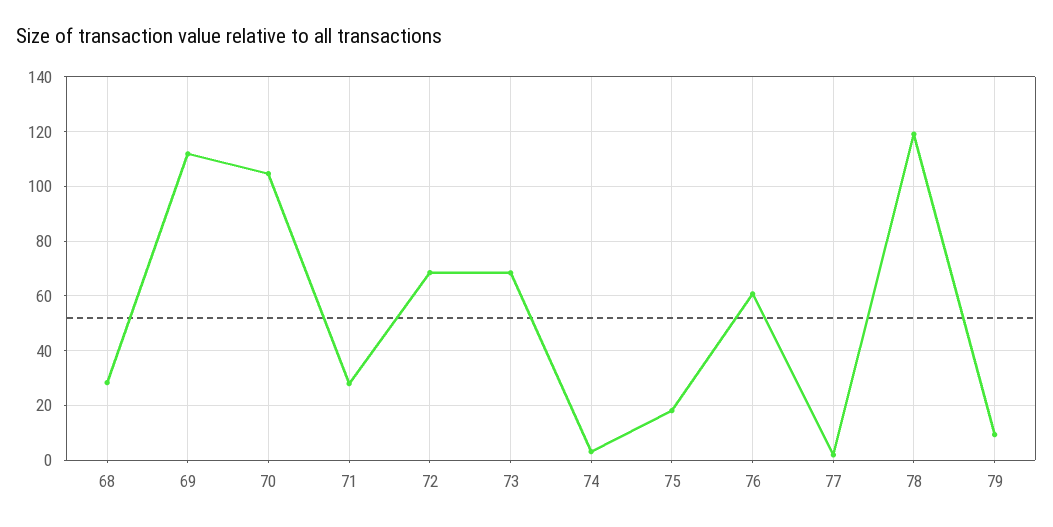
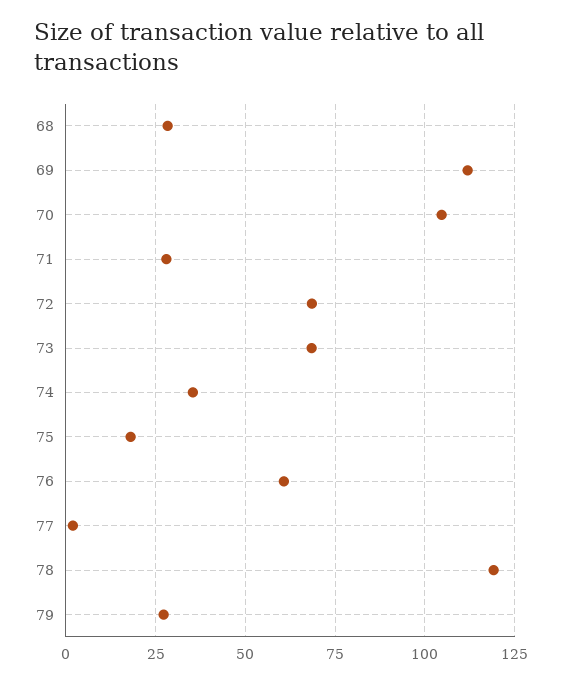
  {
    "68": 27.5,
    "69": 112.5,
    "70": 105,
    "71": 27.5,
    "72": 67.5,
    "73": 67.5,
-   "74": 2.5,
+   "74": 35,
    "75": 17.5,
    "76": 60,
    "77": 2.5,
    "78": 120,
-   "79": 10
+   "79": 27.5
  }

